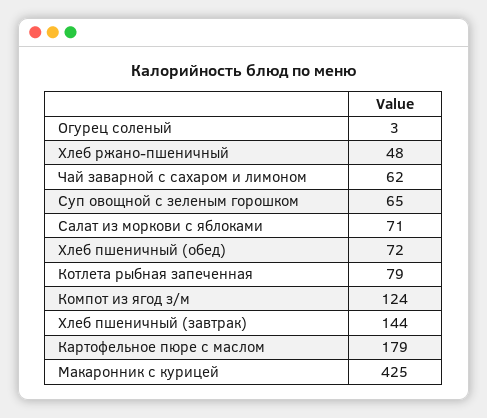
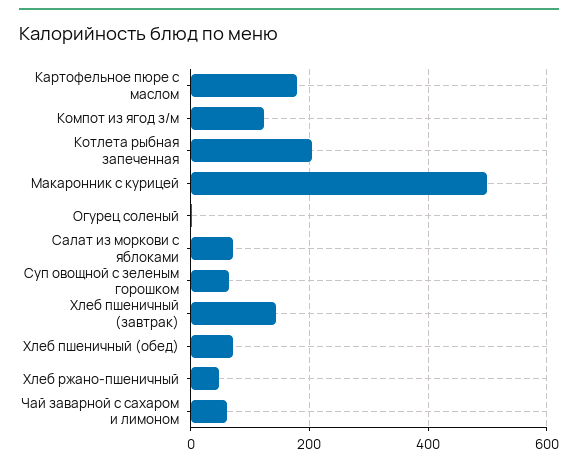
  {
    "Огурец соленый": 3,
    "Хлеб ржано-пшеничный": 48,
    "Чай заварной с сахаром и лимоном": 62,
    "Суп овощной с зеленым горошком": 65,
    "Салат из моркови с яблоками": 71,
    "Хлеб пшеничный (обед)": 72,
-   "Котлета рыбная запеченная": 79,
+   "Котлета рыбная запеченная": 200,
    "Компот из ягод з/м": 124,
    "Хлеб пшеничный (завтрак)": 144,
    "Картофельное пюре с маслом": 179,
-   "Макаронник с курицей": 425
+   "Макаронник с курицей": 500
  }

